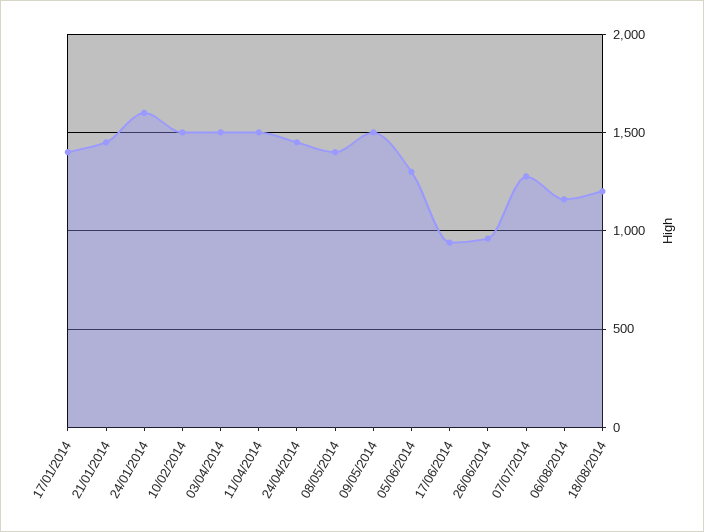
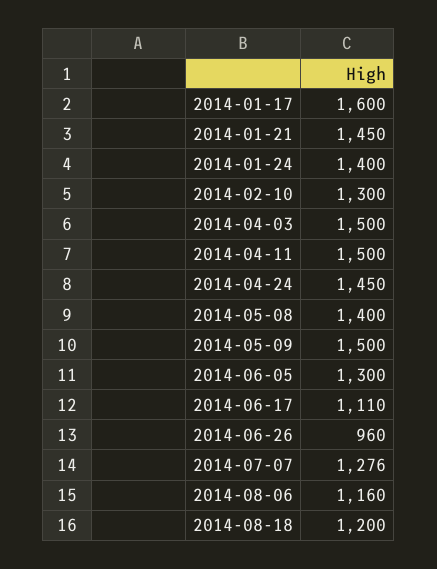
  {
-   "17/01/2014": 1400,
+   "17/01/2014": 1600,
    "21/01/2014": 1450,
-   "24/01/2014": 1600,
+   "24/01/2014": 1400,
-   "10/02/2014": 1500,
+   "10/02/2014": 1300,
    "03/04/2014": 1500,
    "11/04/2014": 1500,
    "24/04/2014": 1450,
    "08/05/2014": 1400,
    "09/05/2014": 1500,
    "05/06/2014": 1300,
-   "17/06/2014": 950,
+   "17/06/2014": 1110,
    "26/06/2014": 960,
    "07/07/2014": 1276,
    "06/08/2014": 1160,
    "18/08/2014": 1200
  }

